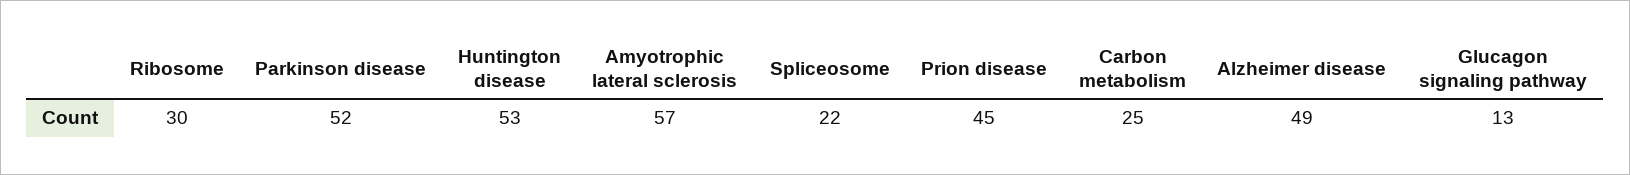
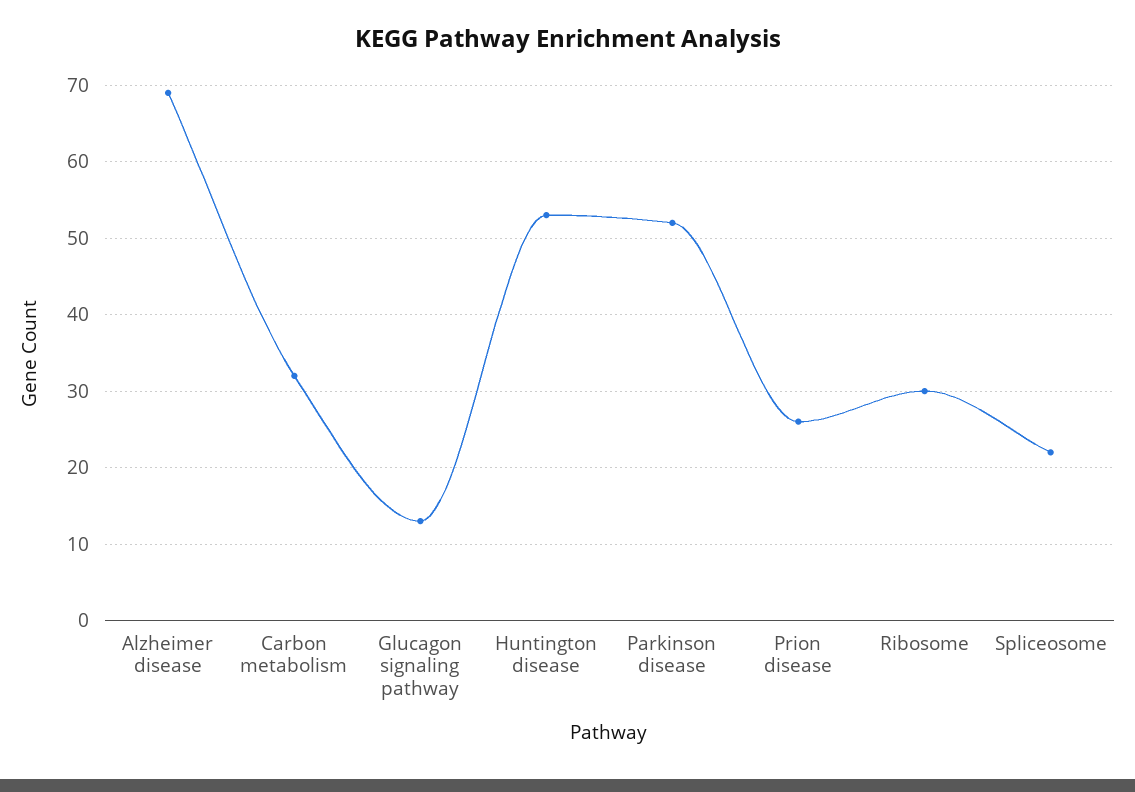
  {
    "Ribosome": 30,
    "Parkinson disease": 52,
    "Huntington disease": 53,
-   "Amyotrophic lateral sclerosis": 57,
    "Spliceosome": 22,
-   "Prion disease": 45,
+   "Prion disease": 26,
-   "Carbon metabolism": 25,
+   "Carbon metabolism": 32,
-   "Alzheimer disease": 49,
+   "Alzheimer disease": 69,
    "Glucagon signaling pathway": 13
  }

